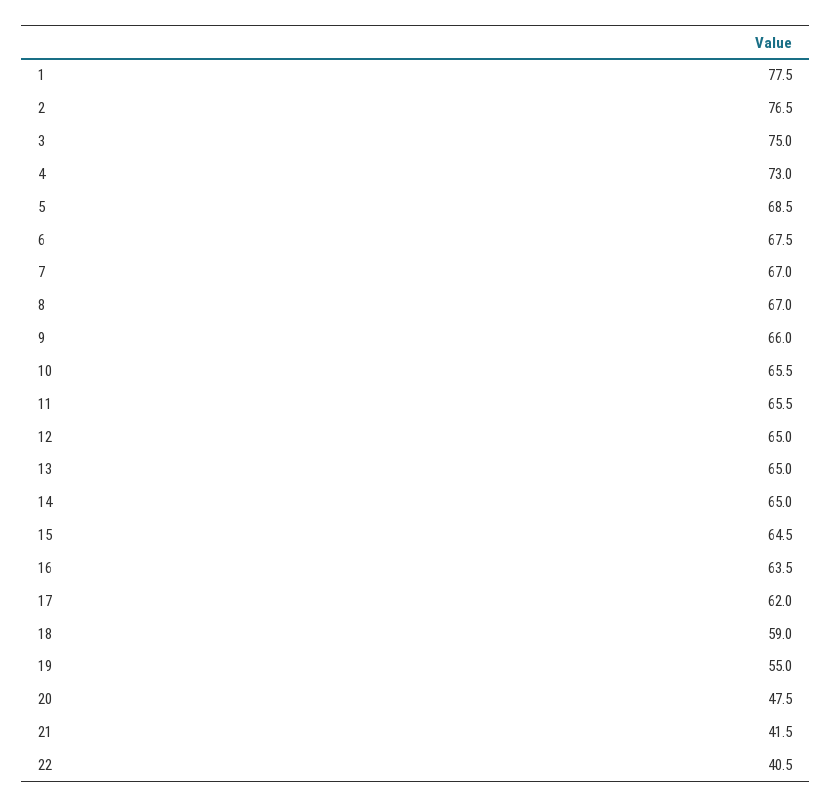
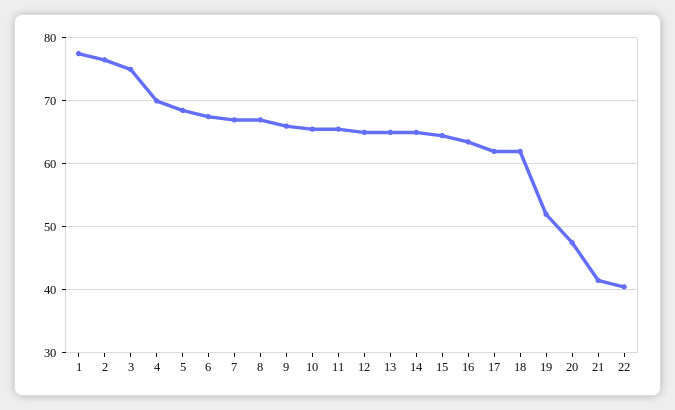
  {
    "1": 77.5,
    "2": 76.5,
    "3": 75,
-   "4": 73,
+   "4": 70,
    "5": 68.5,
    "6": 67.5,
    "7": 67,
    "8": 67,
    "9": 66,
    "10": 65.5,
    "11": 65.5,
    "12": 65,
    "13": 65,
    "14": 65,
    "15": 64.5,
    "16": 63.5,
    "17": 62,
-   "18": 59,
+   "18": 62,
-   "19": 55,
+   "19": 52,
    "20": 47.5,
    "21": 41.5,
    "22": 40.5
  }

